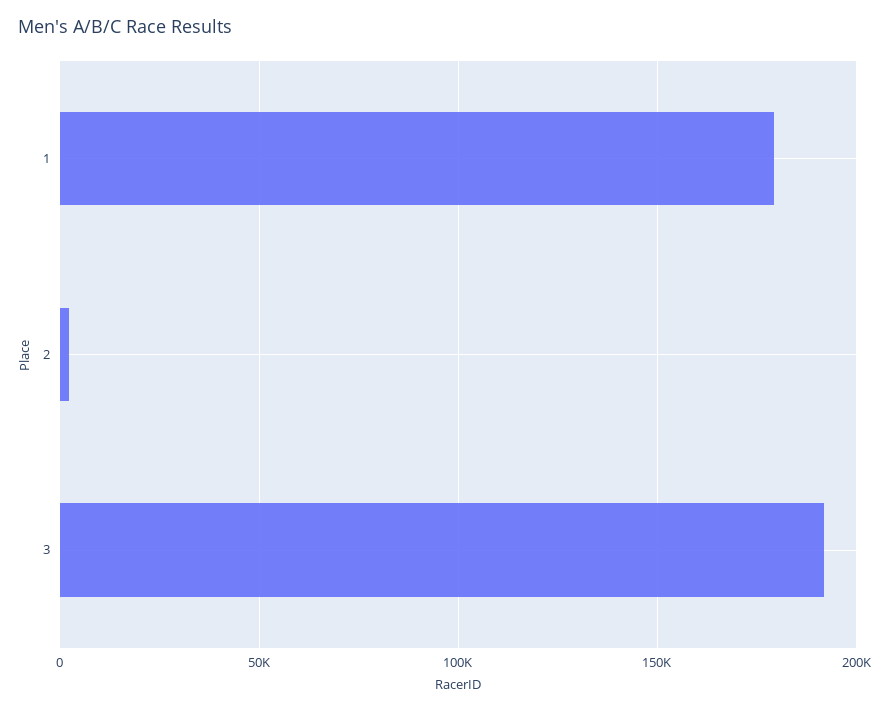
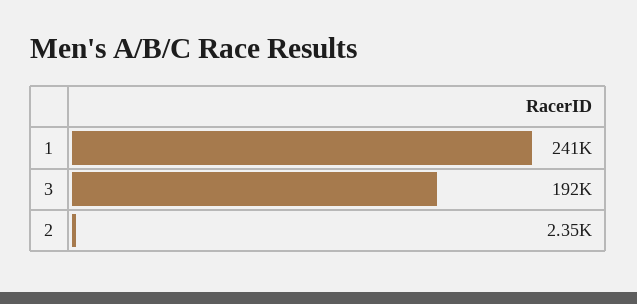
  {
-   "1": 180000,
+   "1": 241000,
    "2": 2350,
    "3": 192000
  }

